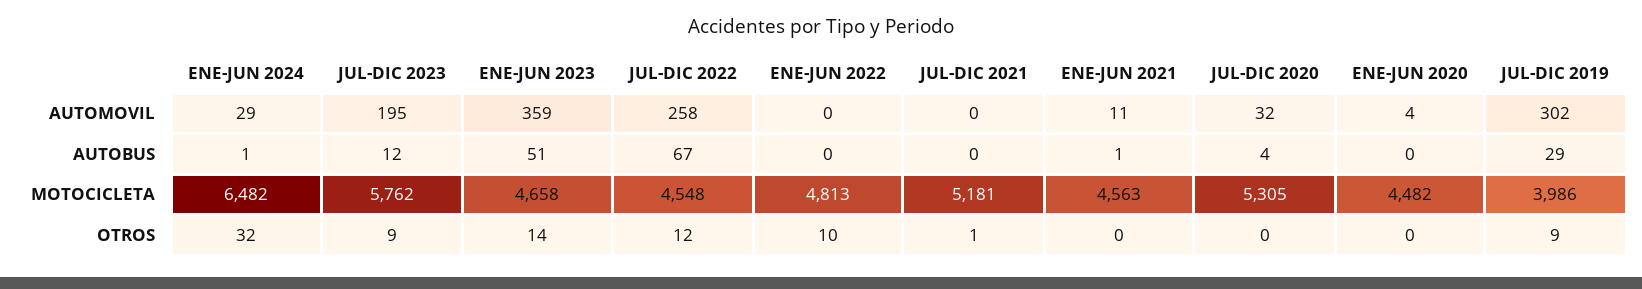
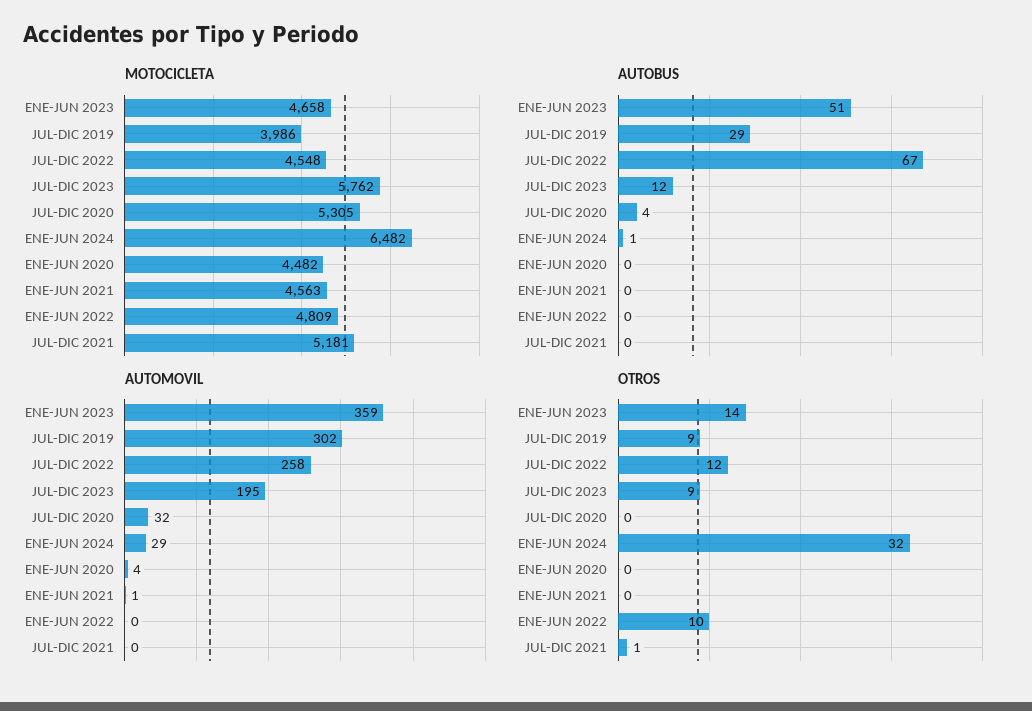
  {
    "AUTOMOVIL": {
      "ENE-JUN 2024": 29,
      "JUL-DIC 2023": 195,
      "ENE-JUN 2023": 359,
      "JUL-DIC 2022": 258,
      "ENE-JUN 2022": 0,
      "JUL-DIC 2021": 0,
-     "ENE-JUN 2021": 11,
+     "ENE-JUN 2021": 1,
      "JUL-DIC 2020": 32,
      "ENE-JUN 2020": 4,
      "JUL-DIC 2019": 302
    },
    "AUTOBUS": {
      "ENE-JUN 2024": 1,
      "JUL-DIC 2023": 12,
      "ENE-JUN 2023": 51,
      "JUL-DIC 2022": 67,
      "ENE-JUN 2022": 0,
      "JUL-DIC 2021": 0,
-     "ENE-JUN 2021": 1,
+     "ENE-JUN 2021": 0,
      "JUL-DIC 2020": 4,
      "ENE-JUN 2020": 0,
      "JUL-DIC 2019": 29
    },
    "MOTOCICLETA": {
      "ENE-JUN 2024": 6482,
      "JUL-DIC 2023": 5762,
      "ENE-JUN 2023": 4658,
      "JUL-DIC 2022": 4548,
-     "ENE-JUN 2022": 4813,
+     "ENE-JUN 2022": 4809,
      "JUL-DIC 2021": 5181,
      "ENE-JUN 2021": 4563,
      "JUL-DIC 2020": 5305,
      "ENE-JUN 2020": 4482,
      "JUL-DIC 2019": 3986
    },
    "OTROS": {
      "ENE-JUN 2024": 32,
      "JUL-DIC 2023": 9,
      "ENE-JUN 2023": 14,
      "JUL-DIC 2022": 12,
      "ENE-JUN 2022": 10,
      "JUL-DIC 2021": 1,
      "ENE-JUN 2021": 0,
      "JUL-DIC 2020": 0,
      "ENE-JUN 2020": 0,
      "JUL-DIC 2019": 9
    }
  }

